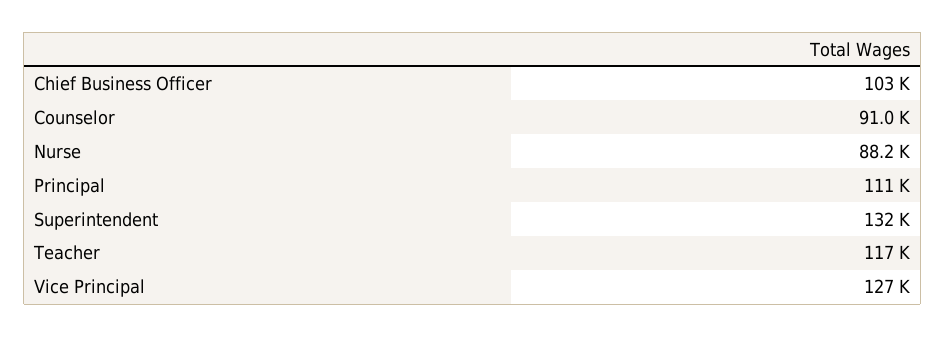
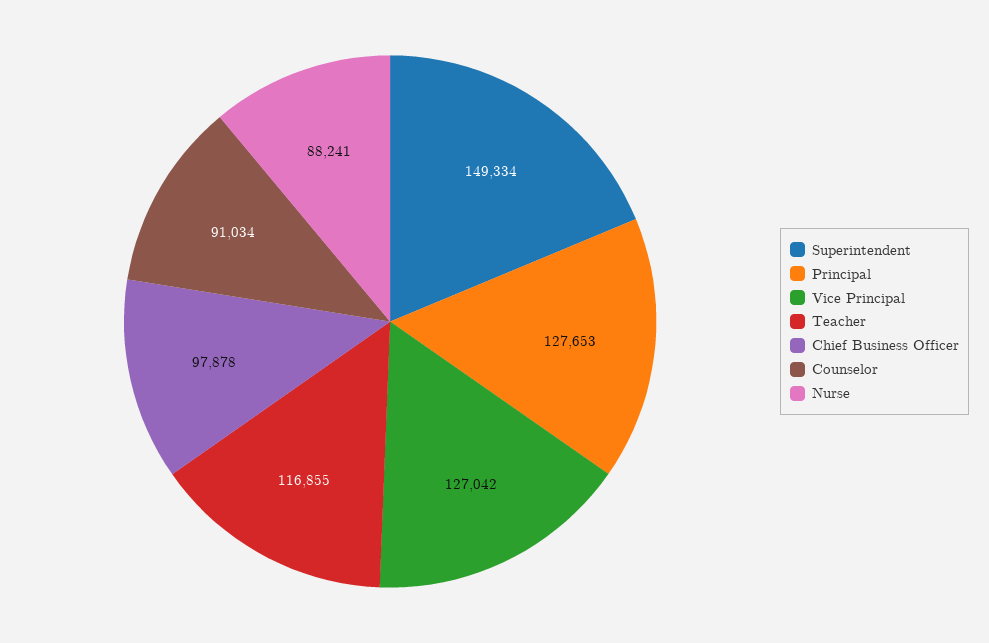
  {
-   "Chief Business Officer": 103000,
+   "Chief Business Officer": 97878,
    "Counselor": 91034,
    "Nurse": 88241,
-   "Principal": 111000,
+   "Principal": 127653,
-   "Superintendent": 132000,
+   "Superintendent": 149334,
    "Teacher": 116855,
    "Vice Principal": 127042
  }

